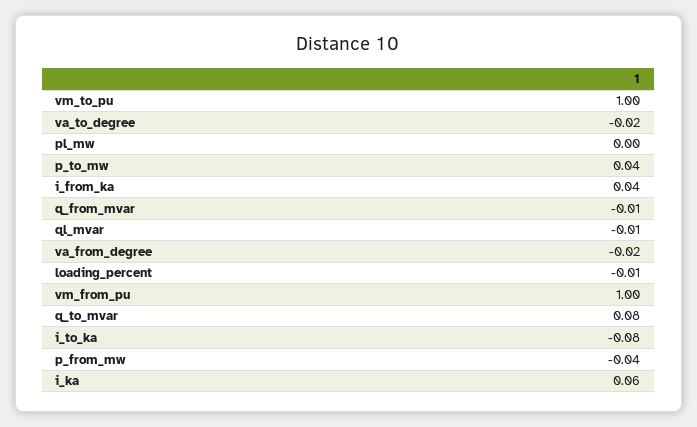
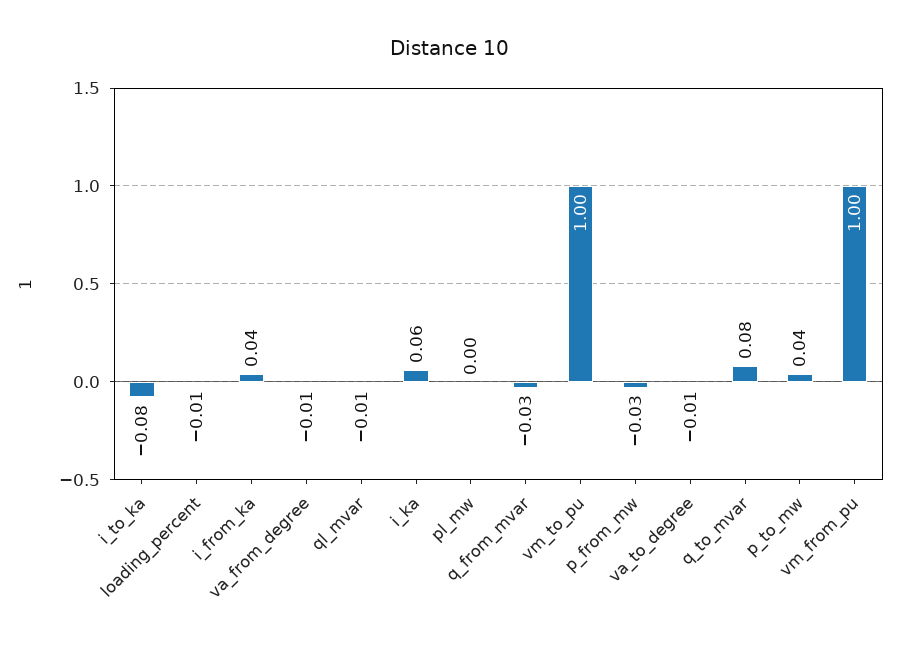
  {
    "vm_to_pu": 1,
-   "va_to_degree": -0.02,
+   "va_to_degree": -0.01,
    "pl_mw": 0,
    "p_to_mw": 0.04,
    "i_from_ka": 0.04,
-   "q_from_mvar": -0.01,
+   "q_from_mvar": -0.03,
    "ql_mvar": -0.01,
-   "va_from_degree": -0.02,
+   "va_from_degree": -0.01,
    "loading_percent": -0.01,
    "vm_from_pu": 1,
    "q_to_mvar": 0.08,
    "i_to_ka": -0.08,
-   "p_from_mw": -0.04,
+   "p_from_mw": -0.03,
    "i_ka": 0.06
  }

